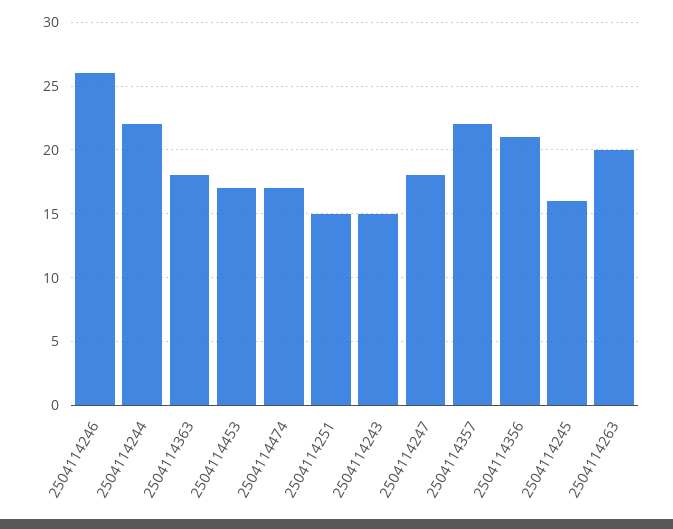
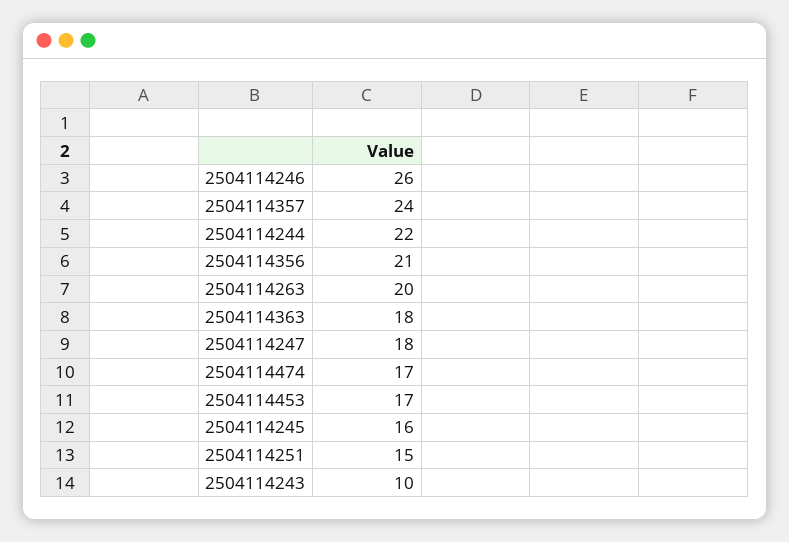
  {
    "2504114246": 26,
    "2504114244": 22,
    "2504114363": 18,
    "2504114453": 17,
    "2504114474": 17,
    "2504114251": 15,
-   "2504114243": 15,
+   "2504114243": 10,
    "2504114247": 18,
-   "2504114357": 22,
+   "2504114357": 24,
    "2504114356": 21,
    "2504114245": 16,
    "2504114263": 20
  }

